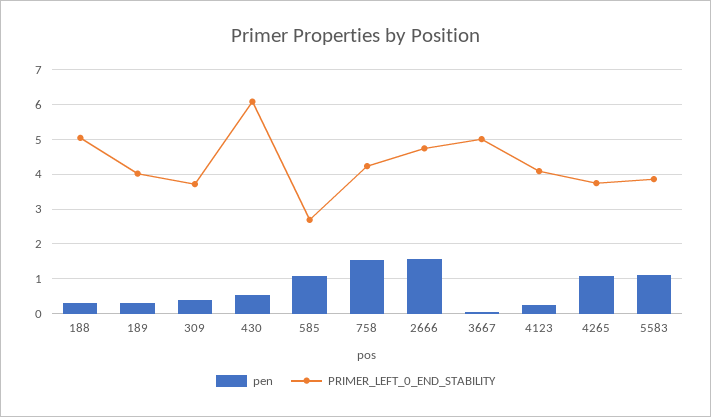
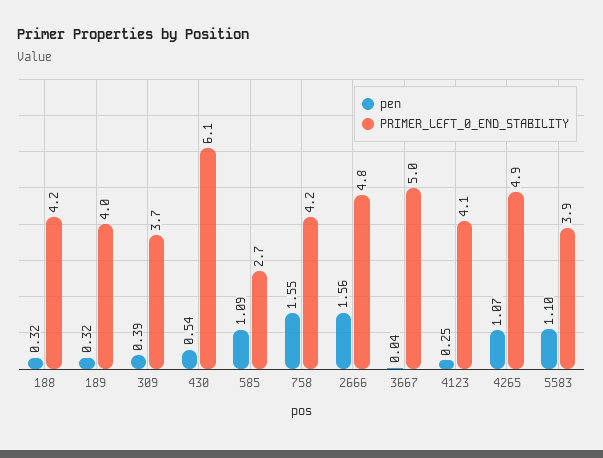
  {
    "pen": {
      "188": 0.32,
      "189": 0.32,
      "309": 0.39,
      "430": 0.54,
      "585": 1.09,
      "758": 1.55,
      "2666": 1.56,
      "3667": 0.04,
      "4123": 0.25,
      "4265": 1.07,
      "5583": 1.1
    },
    "PRIMER_LEFT_0_END_STABILITY": {
-     "188": 5,
+     "188": 4.2,
      "189": 4,
      "309": 3.7,
      "430": 6.1,
      "585": 2.7,
      "758": 4.2,
      "2666": 4.8,
      "3667": 5,
      "4123": 4.1,
-     "4265": 3.8,
+     "4265": 4.9,
      "5583": 3.9
    }
  }

